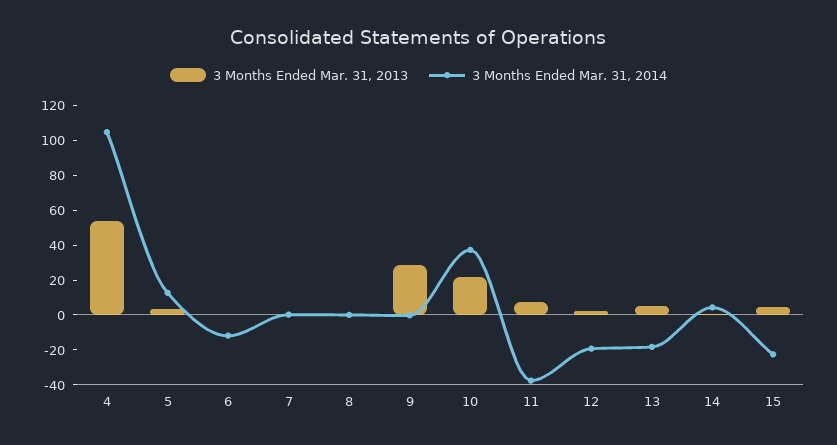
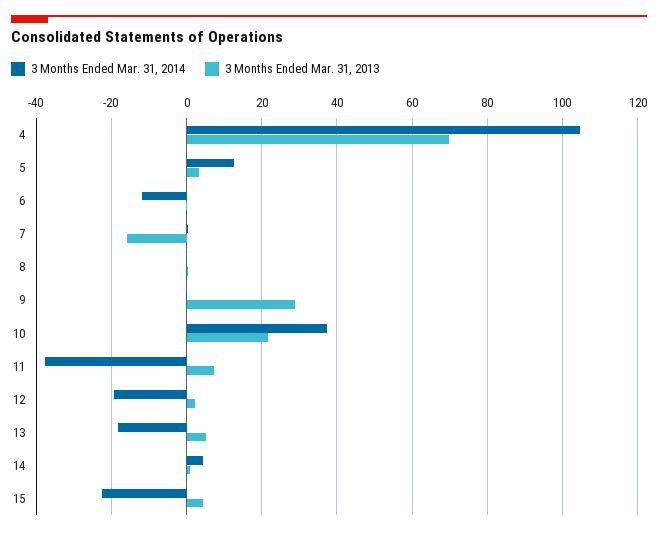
  {
    "3 Months Ended Mar. 31, 2013": {
-     "4": 55,
+     "4": 70,
      "5": 4,
      "6": 0,
-     "7": 0,
+     "7": -16,
      "8": 0,
      "9": 28,
      "10": 22,
      "11": 8,
      "12": 2,
      "13": 6,
      "14": 0,
      "15": 4
    },
    "3 Months Ended Mar. 31, 2014": {
      "4": 104,
      "5": 12,
      "6": -12,
      "7": 0,
      "8": 0,
      "9": 0,
      "10": 38,
      "11": -38,
      "12": -20,
      "13": -18,
      "14": 4,
      "15": -22
    }
  }

